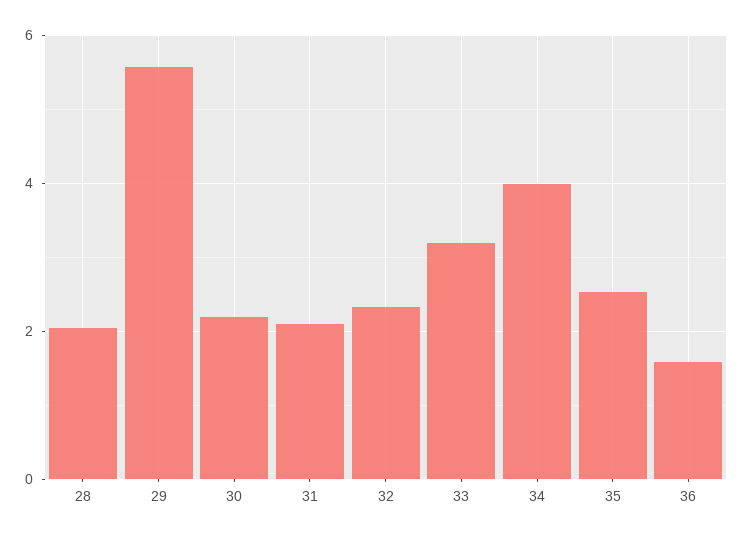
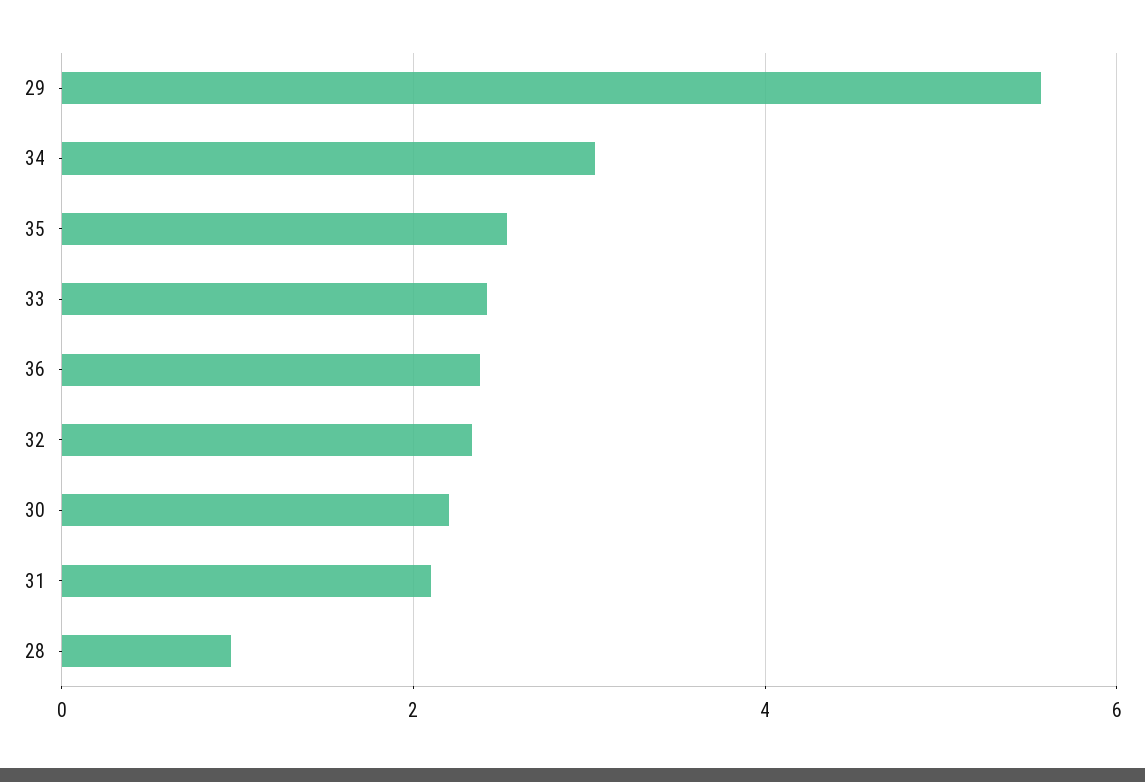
  {
-   "28": 2,
+   "28": 1,
    "29": 5.6,
    "30": 2.2,
    "31": 2.2,
    "32": 2.4,
-   "33": 3.2,
+   "33": 2.4,
-   "34": 4,
+   "34": 3,
    "35": 2.6,
-   "36": 1.6
+   "36": 2.4
  }

